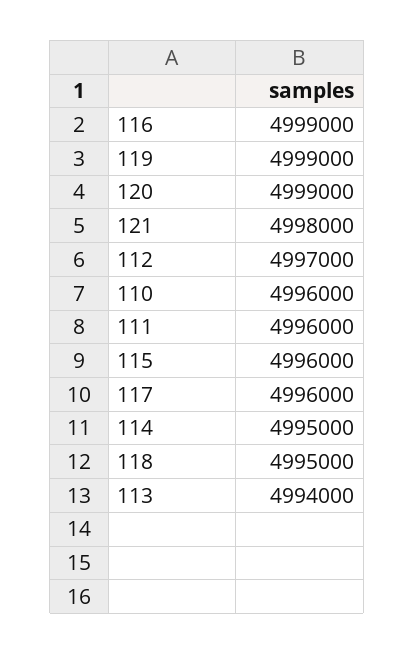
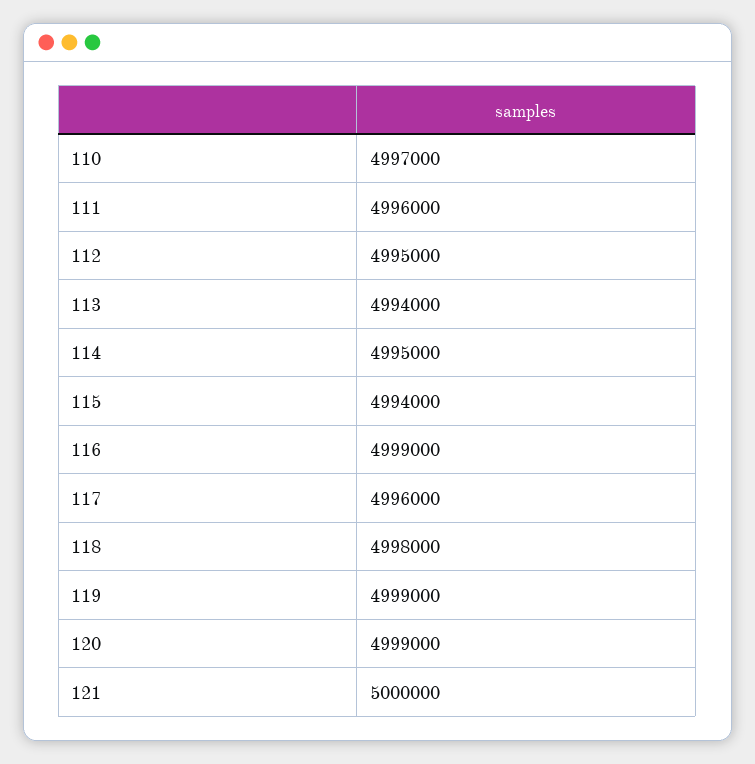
  {
    "116": 4999000,
    "119": 4999000,
    "120": 4999000,
-   "121": 4998000,
+   "121": 5000000,
-   "112": 4997000,
+   "112": 4995000,
-   "110": 4996000,
+   "110": 4997000,
    "111": 4996000,
-   "115": 4996000,
+   "115": 4994000,
    "117": 4996000,
    "114": 4995000,
-   "118": 4995000,
+   "118": 4998000,
    "113": 4994000
  }

